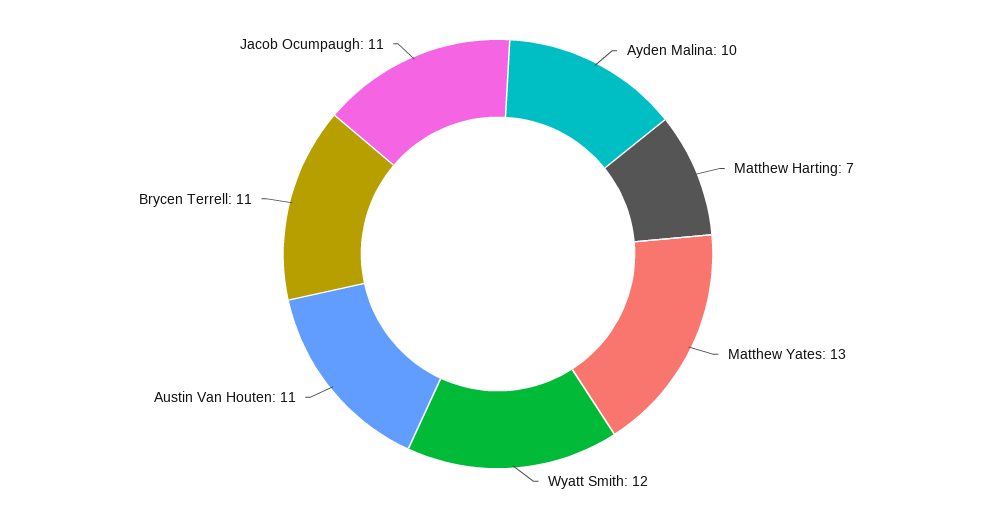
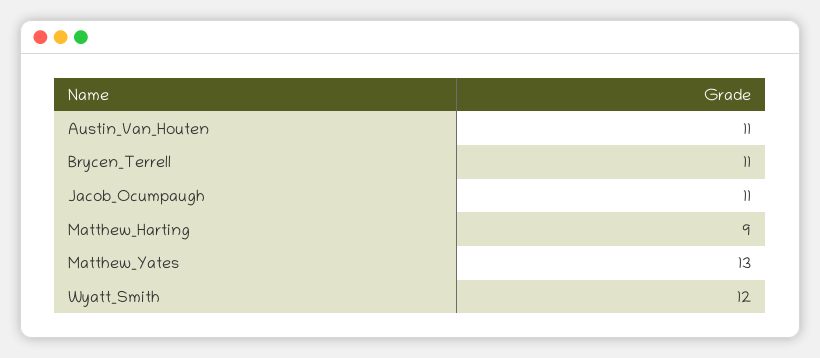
  {
-   "Ayden Malina": 10,
-   "Matthew Harting": 7,
+   "Matthew Harting": 9,
    "Matthew Yates": 13,
    "Wyatt Smith": 12,
    "Austin Van Houten": 11,
    "Brycen Terrell": 11,
    "Jacob Ocumpaugh": 11
  }

